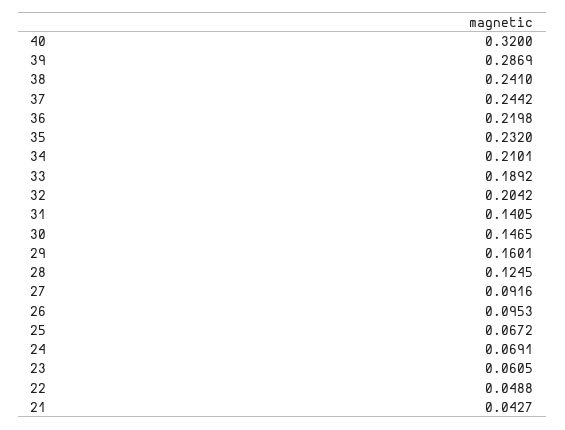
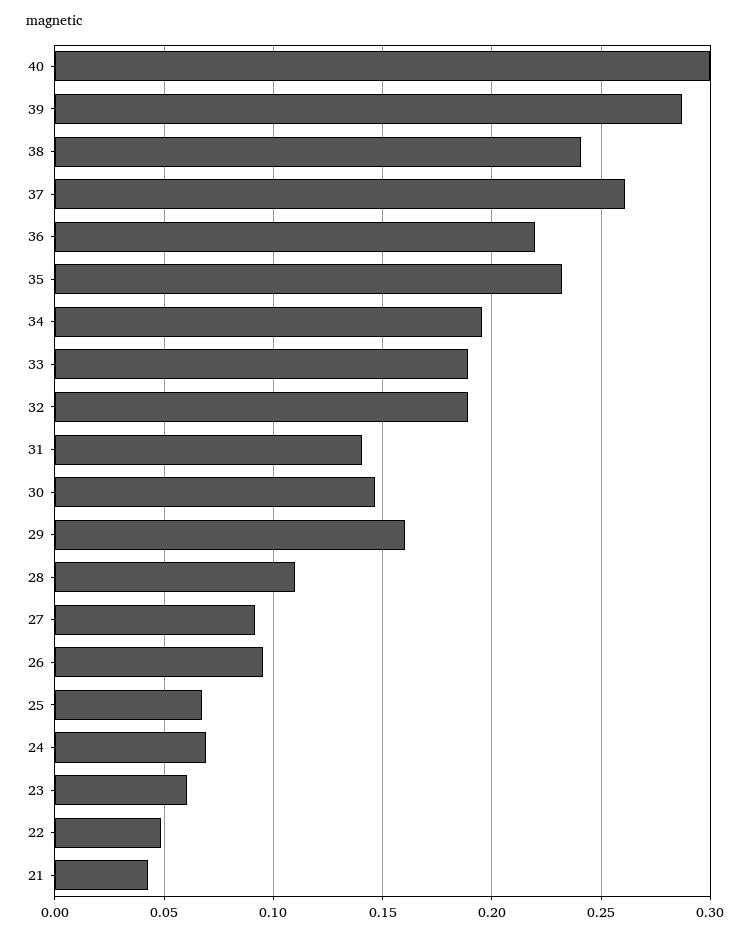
  {
-   "40": 0.32,
+   "40": 0.3,
    "39": 0.2869,
    "38": 0.241,
-   "37": 0.2442,
+   "37": 0.26,
    "36": 0.2198,
    "35": 0.232,
-   "34": 0.2101,
+   "34": 0.195,
    "33": 0.1892,
-   "32": 0.2042,
+   "32": 0.19,
    "31": 0.1405,
    "30": 0.1465,
    "29": 0.1601,
-   "28": 0.1245,
+   "28": 0.11,
    "27": 0.0916,
    "26": 0.0953,
    "25": 0.0672,
    "24": 0.0691,
    "23": 0.0605,
    "22": 0.0488,
    "21": 0.0427
  }

